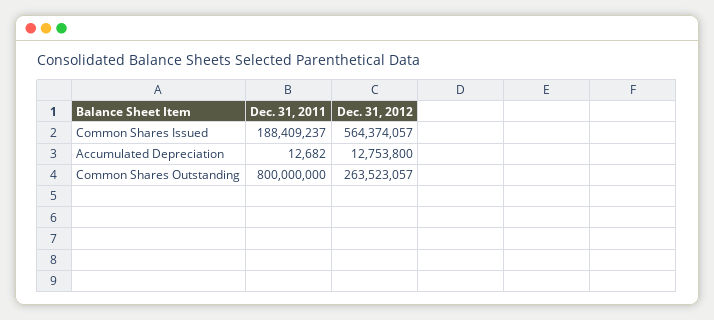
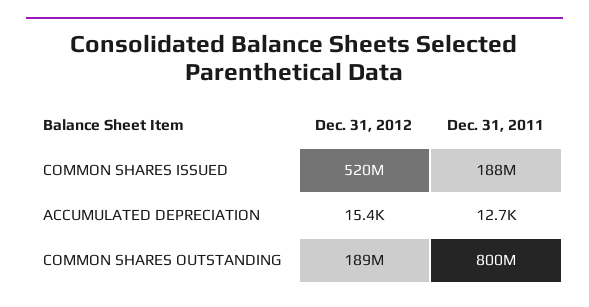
  {
    "Dec. 31, 2011": {
      "Common Shares Issued": 188409237,
      "Accumulated Depreciation": 12682,
      "Common Shares Outstanding": 800000000
    },
    "Dec. 31, 2012": {
-     "Common Shares Issued": 564374057,
+     "Common Shares Issued": 520000000,
-     "Accumulated Depreciation": 12753800,
+     "Accumulated Depreciation": 15400,
-     "Common Shares Outstanding": 263523057
+     "Common Shares Outstanding": 189000000
    }
  }

